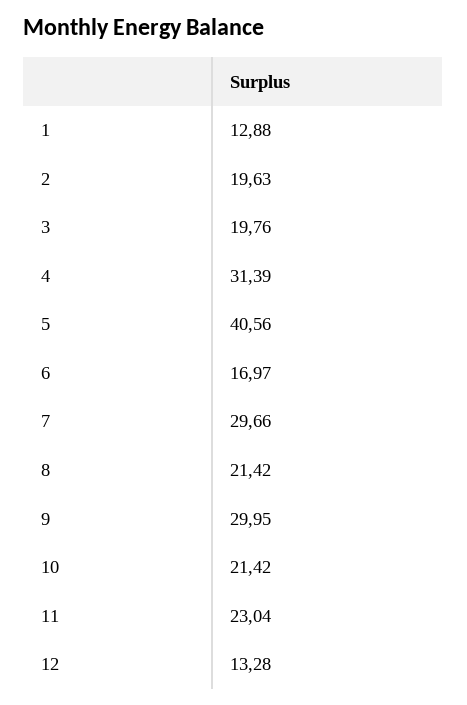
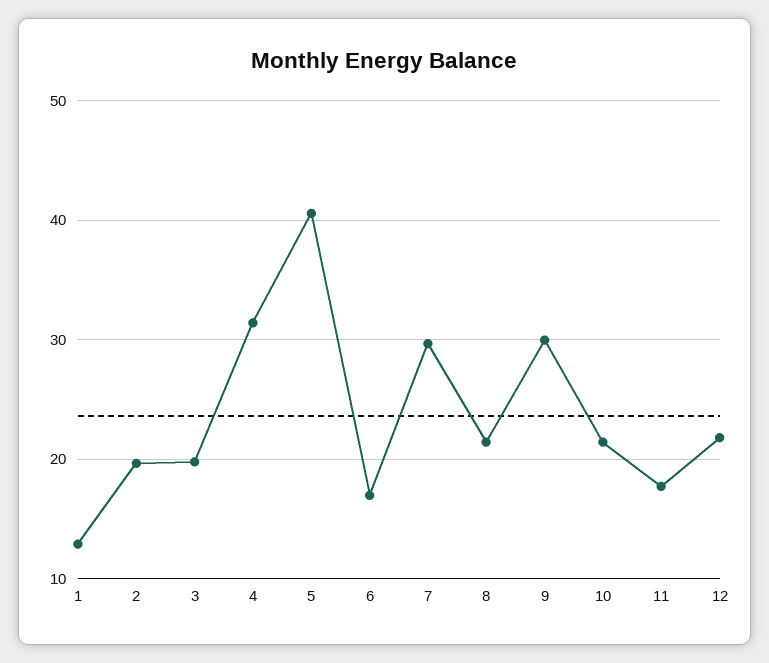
  {
    "1": 12.88,
    "2": 19.63,
    "3": 19.76,
    "4": 31.39,
    "5": 40.56,
    "6": 16.97,
    "7": 29.66,
    "8": 21.42,
    "9": 29.95,
    "10": 21.42,
-   "11": 23.04,
+   "11": 18,
-   "12": 13.28
+   "12": 22
  }

